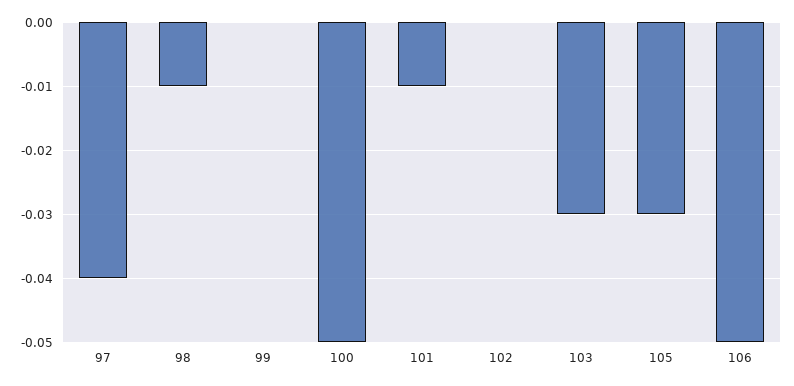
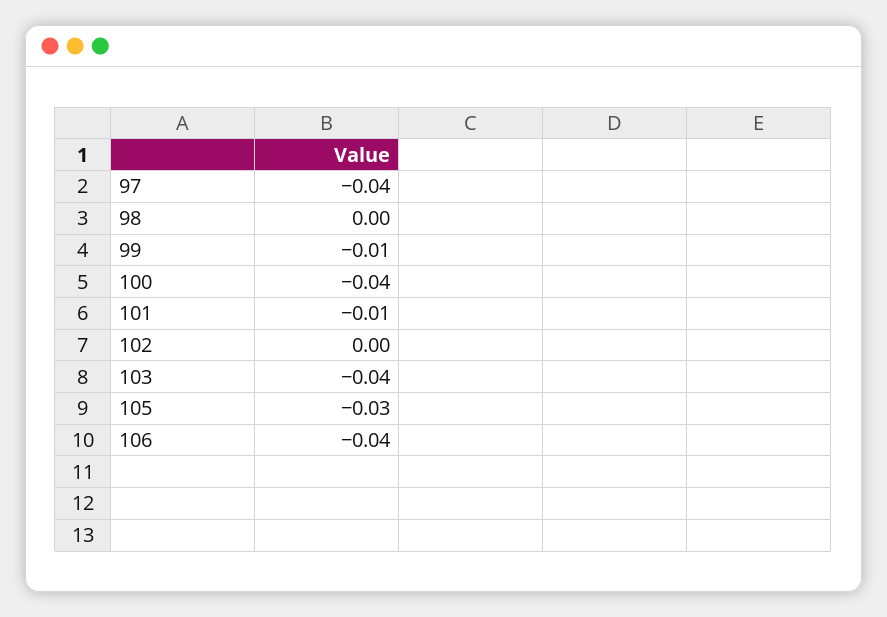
  {
    "97": -0.04,
-   "98": -0.01,
+   "98": 0,
-   "99": 0,
+   "99": -0.01,
-   "100": -0.05,
+   "100": -0.04,
    "101": -0.01,
    "102": 0,
-   "103": -0.03,
+   "103": -0.04,
    "105": -0.03,
-   "106": -0.05
+   "106": -0.04
  }

